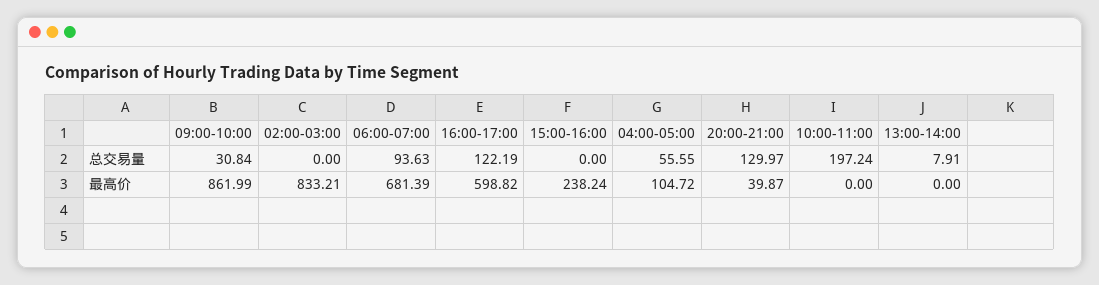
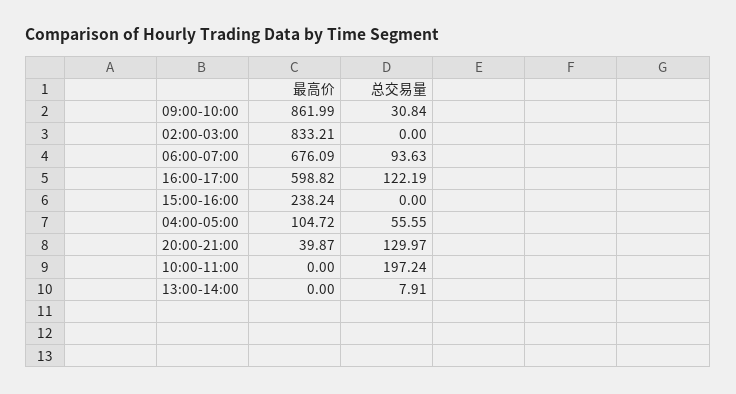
  {
    "09:00-10:00": {
      "总交易量": 30.84,
      "最高价": 861.99
    },
    "02:00-03:00": {
      "总交易量": 0,
      "最高价": 833.21
    },
    "06:00-07:00": {
      "总交易量": 93.63,
-     "最高价": 681.39
+     "最高价": 676.09
    },
    "16:00-17:00": {
      "总交易量": 122.19,
      "最高价": 598.82
    },
    "15:00-16:00": {
      "总交易量": 0,
      "最高价": 238.24
    },
    "04:00-05:00": {
      "总交易量": 55.55,
      "最高价": 104.72
    },
    "20:00-21:00": {
      "总交易量": 129.97,
      "最高价": 39.87
    },
    "10:00-11:00": {
      "总交易量": 197.24,
      "最高价": 0
    },
    "13:00-14:00": {
      "总交易量": 7.91,
      "最高价": 0
    }
  }

